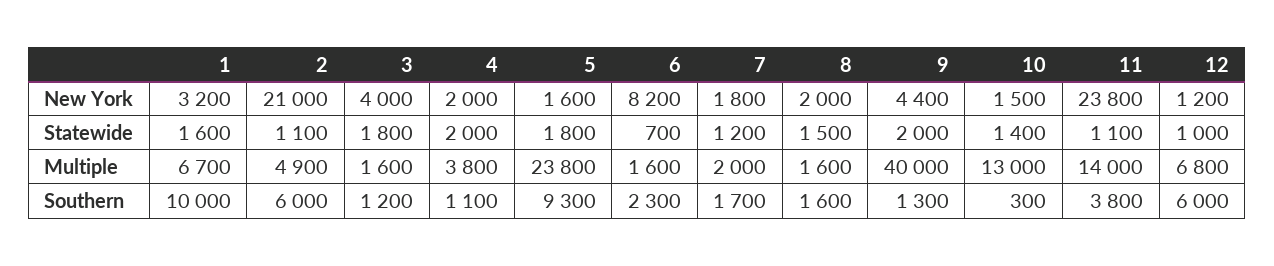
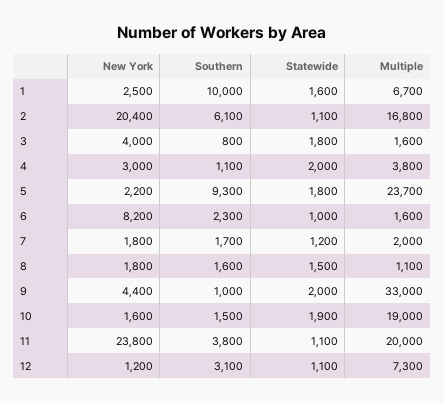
  {
    "1": {
-     "New York": 3200,
+     "New York": 2500,
      "Statewide": 1600,
      "Multiple": 6700,
      "Southern": 10000
    },
    "2": {
-     "New York": 21000,
+     "New York": 20400,
      "Statewide": 1100,
-     "Multiple": 4900,
+     "Multiple": 16800,
-     "Southern": 6000
+     "Southern": 6100
    },
    "3": {
      "New York": 4000,
      "Statewide": 1800,
      "Multiple": 1600,
-     "Southern": 1200
+     "Southern": 800
    },
    "4": {
-     "New York": 2000,
+     "New York": 3000,
      "Statewide": 2000,
      "Multiple": 3800,
      "Southern": 1100
    },
    "5": {
-     "New York": 1600,
+     "New York": 2200,
      "Statewide": 1800,
-     "Multiple": 23800,
+     "Multiple": 23700,
      "Southern": 9300
    },
    "6": {
      "New York": 8200,
-     "Statewide": 700,
+     "Statewide": 1000,
      "Multiple": 1600,
      "Southern": 2300
    },
    "7": {
      "New York": 1800,
      "Statewide": 1200,
      "Multiple": 2000,
      "Southern": 1700
    },
    "8": {
-     "New York": 2000,
+     "New York": 1800,
      "Statewide": 1500,
-     "Multiple": 1600,
+     "Multiple": 1100,
      "Southern": 1600
    },
    "9": {
      "New York": 4400,
      "Statewide": 2000,
-     "Multiple": 40000,
+     "Multiple": 33000,
-     "Southern": 1300
+     "Southern": 1000
    },
    "10": {
-     "New York": 1500,
+     "New York": 1600,
-     "Statewide": 1400,
+     "Statewide": 1900,
-     "Multiple": 13000,
+     "Multiple": 19000,
-     "Southern": 300
+     "Southern": 1500
    },
    "11": {
      "New York": 23800,
      "Statewide": 1100,
-     "Multiple": 14000,
+     "Multiple": 20000,
      "Southern": 3800
    },
    "12": {
      "New York": 1200,
-     "Statewide": 1000,
+     "Statewide": 1100,
-     "Multiple": 6800,
+     "Multiple": 7300,
-     "Southern": 6000
+     "Southern": 3100
    }
  }

